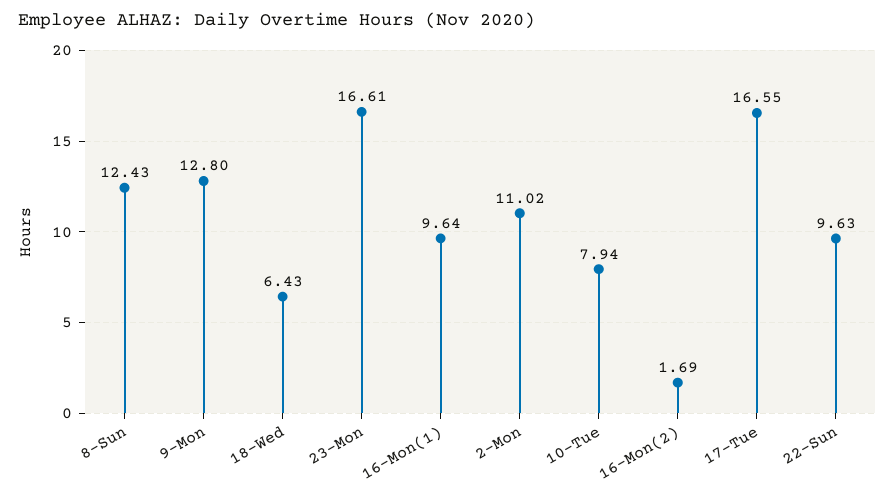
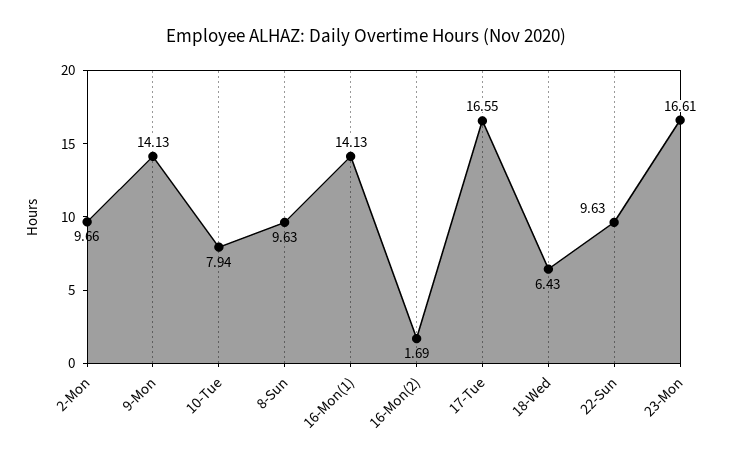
  {
-   "8-Sun": 12.43,
+   "8-Sun": 9.63,
-   "9-Mon": 12.8,
+   "9-Mon": 14.13,
    "18-Wed": 6.43,
    "23-Mon": 16.61,
-   "16-Mon(1)": 9.64,
+   "16-Mon(1)": 14.13,
-   "2-Mon": 11.02,
+   "2-Mon": 9.66,
    "10-Tue": 7.94,
    "16-Mon(2)": 1.69,
    "17-Tue": 16.55,
    "22-Sun": 9.63
  }

